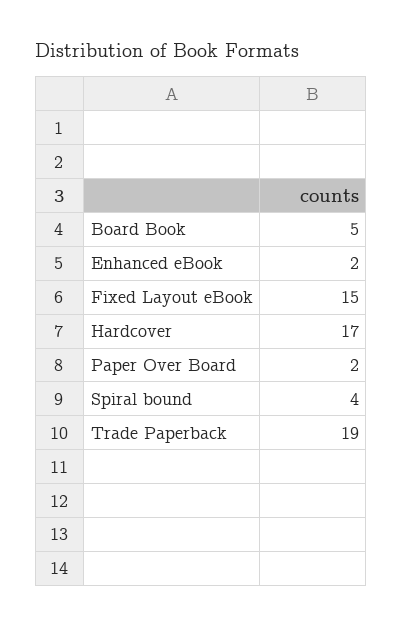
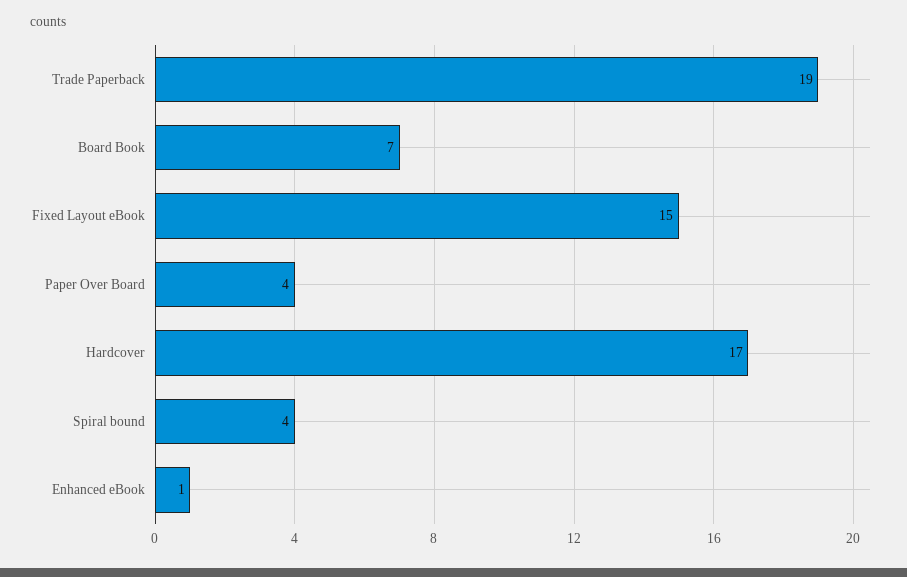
  {
-   "Board Book": 5,
+   "Board Book": 7,
-   "Enhanced eBook": 2,
+   "Enhanced eBook": 1,
    "Fixed Layout eBook": 15,
    "Hardcover": 17,
-   "Paper Over Board": 2,
+   "Paper Over Board": 4,
    "Spiral bound": 4,
    "Trade Paperback": 19
  }

